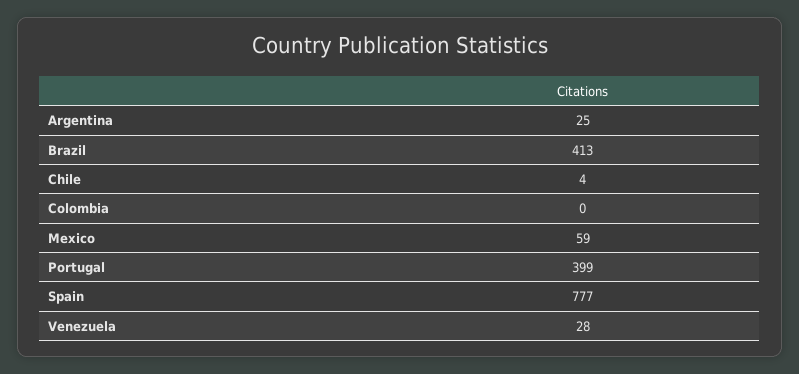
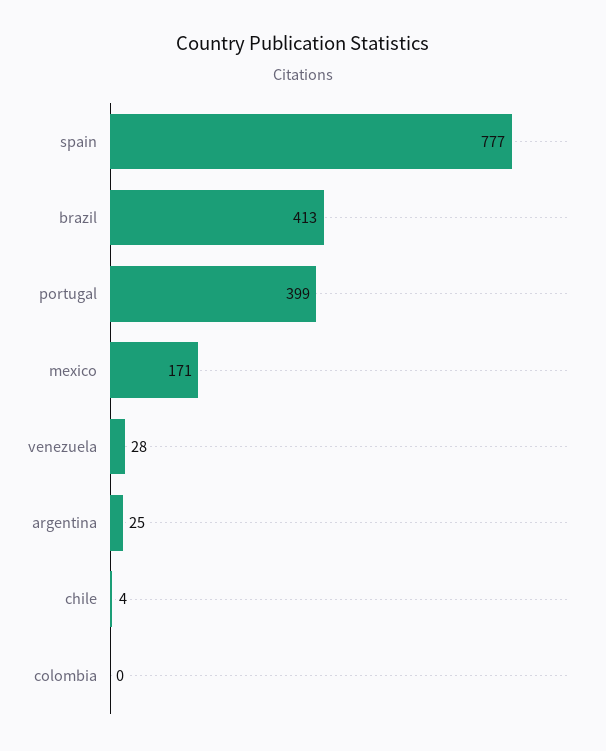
  {
    "Argentina": 25,
    "Brazil": 413,
    "Chile": 4,
    "Colombia": 0,
-   "Mexico": 59,
+   "Mexico": 171,
    "Portugal": 399,
    "Spain": 777,
    "Venezuela": 28
  }

